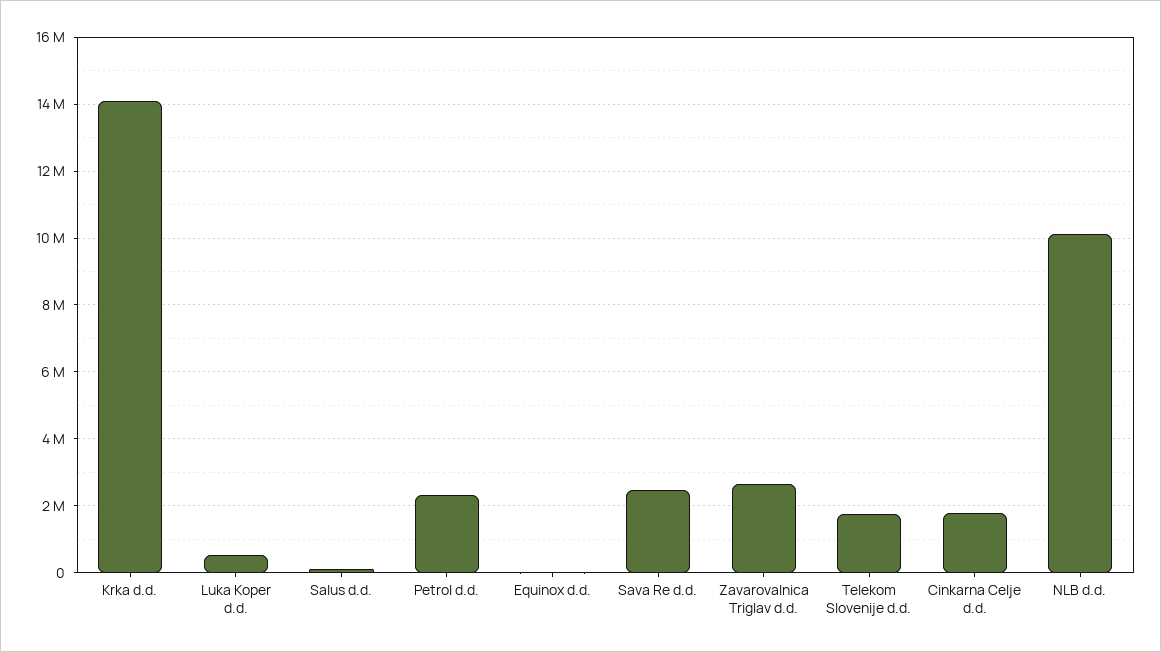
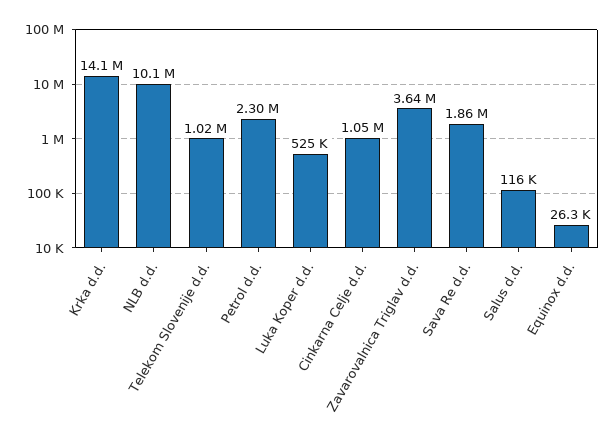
  {
    "Krka d.d.": 14100000,
    "Luka Koper d.d.": 525000,
    "Salus d.d.": 116000,
    "Petrol d.d.": 2300000,
    "Equinox d.d.": 26300,
-   "Sava Re d.d.": 2400000,
+   "Sava Re d.d.": 1860000,
-   "Zavarovalnica Triglav d.d.": 2600000,
+   "Zavarovalnica Triglav d.d.": 3640000,
-   "Telekom Slovenije d.d.": 1800000,
+   "Telekom Slovenije d.d.": 1020000,
-   "Cinkarna Celje d.d.": 1800000,
+   "Cinkarna Celje d.d.": 1050000,
    "NLB d.d.": 10100000
  }

